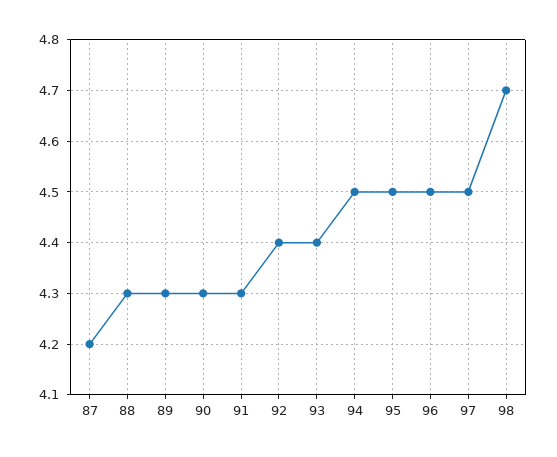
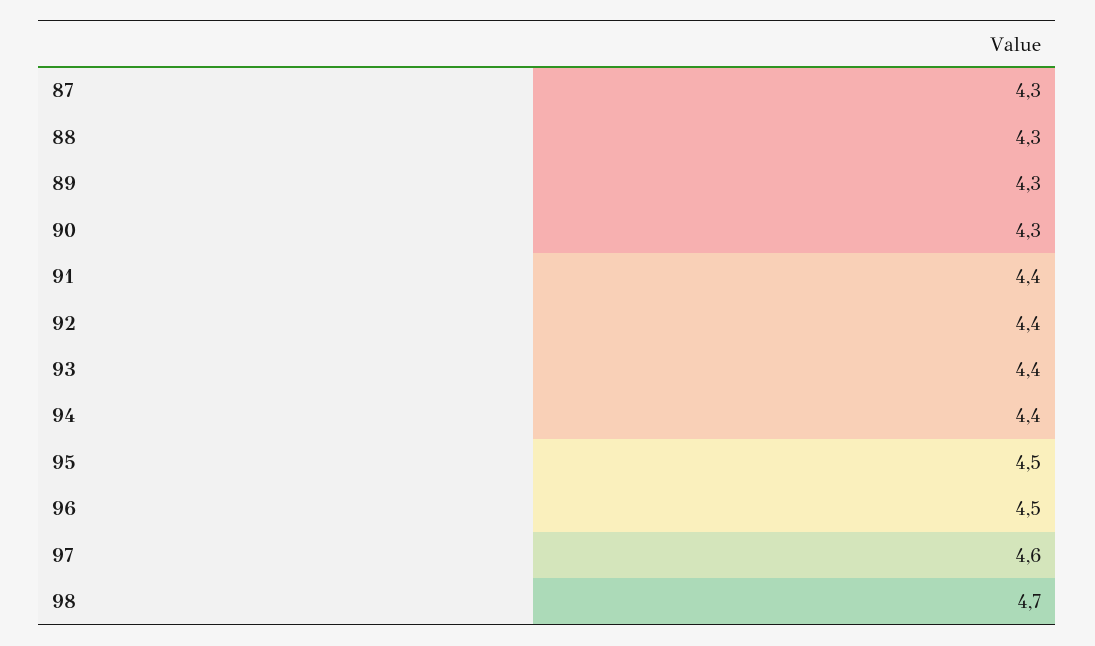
  {
-   "87": 4.2,
+   "87": 4.3,
    "88": 4.3,
    "89": 4.3,
    "90": 4.3,
-   "91": 4.3,
+   "91": 4.4,
    "92": 4.4,
    "93": 4.4,
-   "94": 4.5,
+   "94": 4.4,
    "95": 4.5,
    "96": 4.5,
-   "97": 4.5,
+   "97": 4.6,
    "98": 4.7
  }

